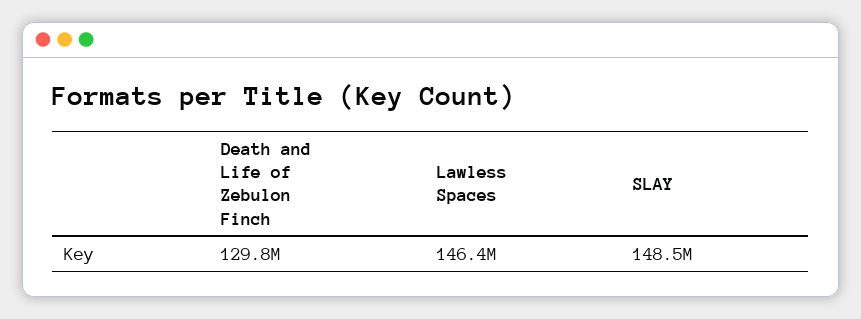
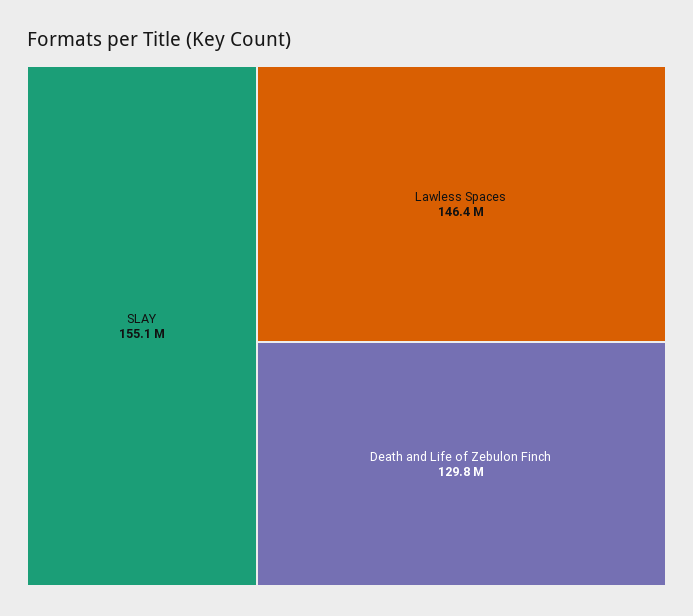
  {
    "Death and Life of Zebulon Finch": 129800000,
    "Lawless Spaces": 146400000,
-   "SLAY": 148500000
+   "SLAY": 155100000
  }

